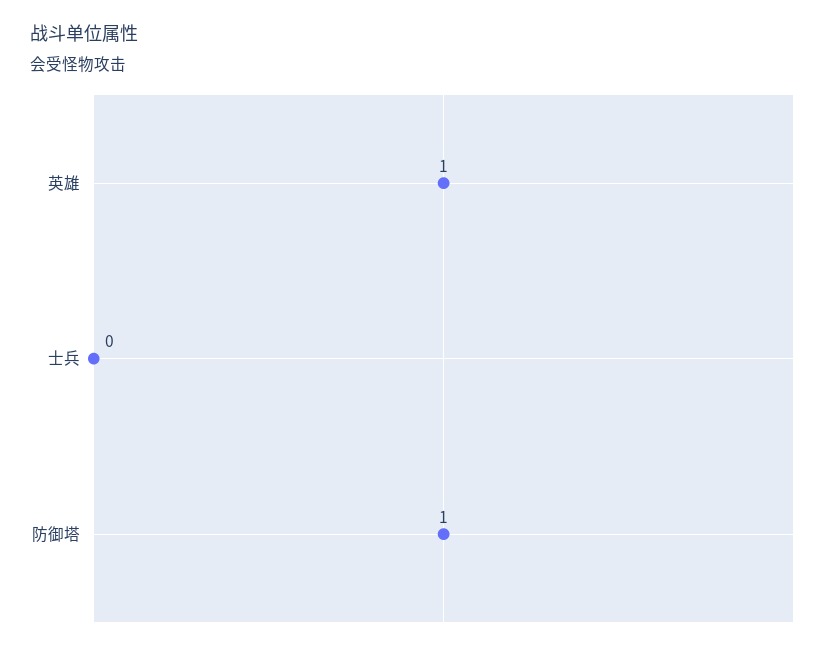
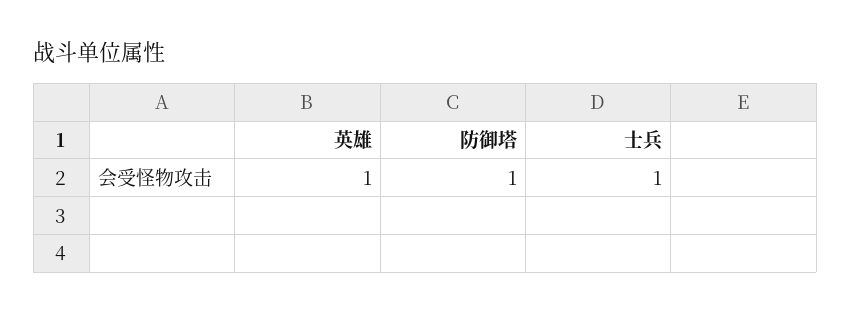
  {
    "英雄": 1,
-   "士兵": 0,
+   "士兵": 1,
    "防御塔": 1
  }

